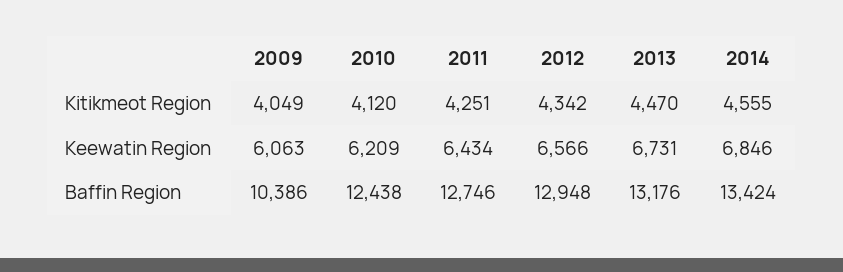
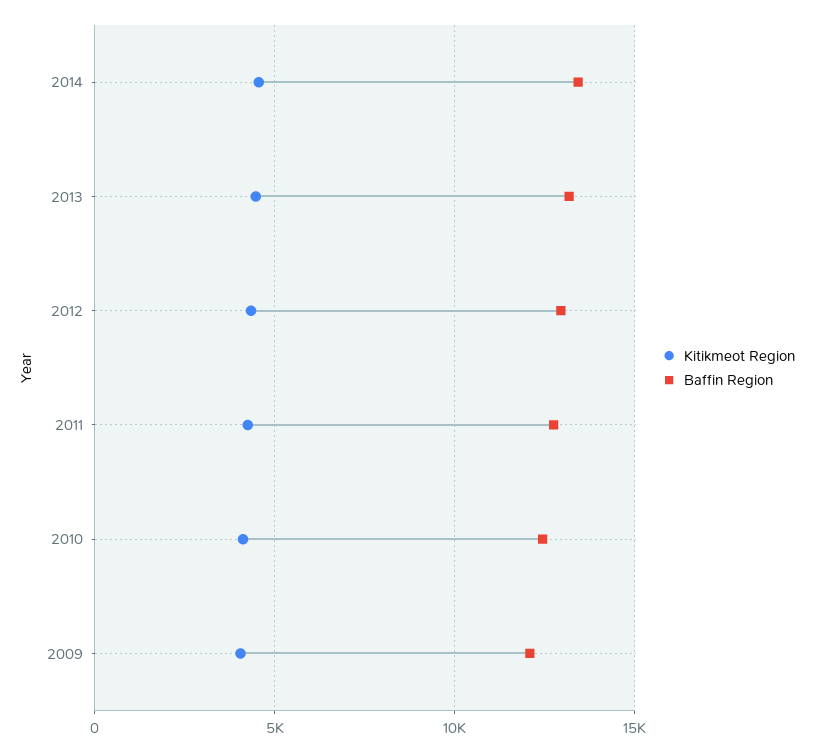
  {
    "Kitikmeot Region": {
      "2009": 4049,
      "2010": 4120,
      "2011": 4251,
      "2012": 4342,
      "2013": 4470,
      "2014": 4555
    },
-   "Keewatin Region": {
-     "2009": 6063,
-     "2010": 6209,
-     "2011": 6434,
-     "2012": 6566,
-     "2013": 6731,
-     "2014": 6846
-   },
    "Baffin Region": {
-     "2009": 10386,
+     "2009": 12000,
      "2010": 12438,
      "2011": 12746,
      "2012": 12948,
      "2013": 13176,
      "2014": 13424
    }
  }

